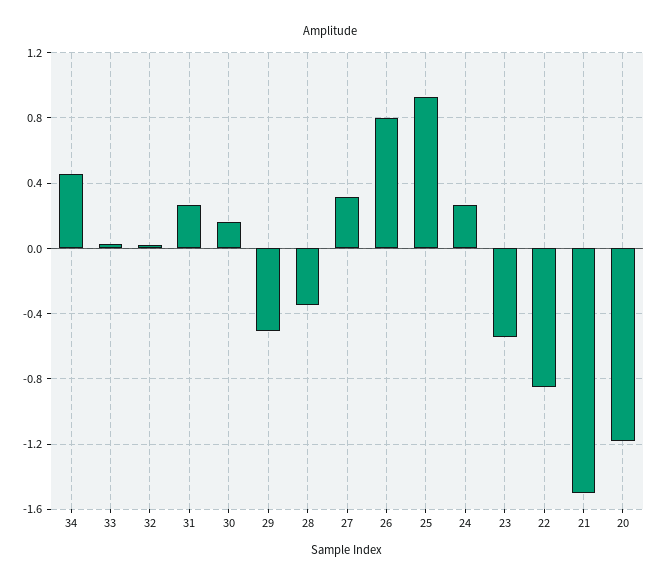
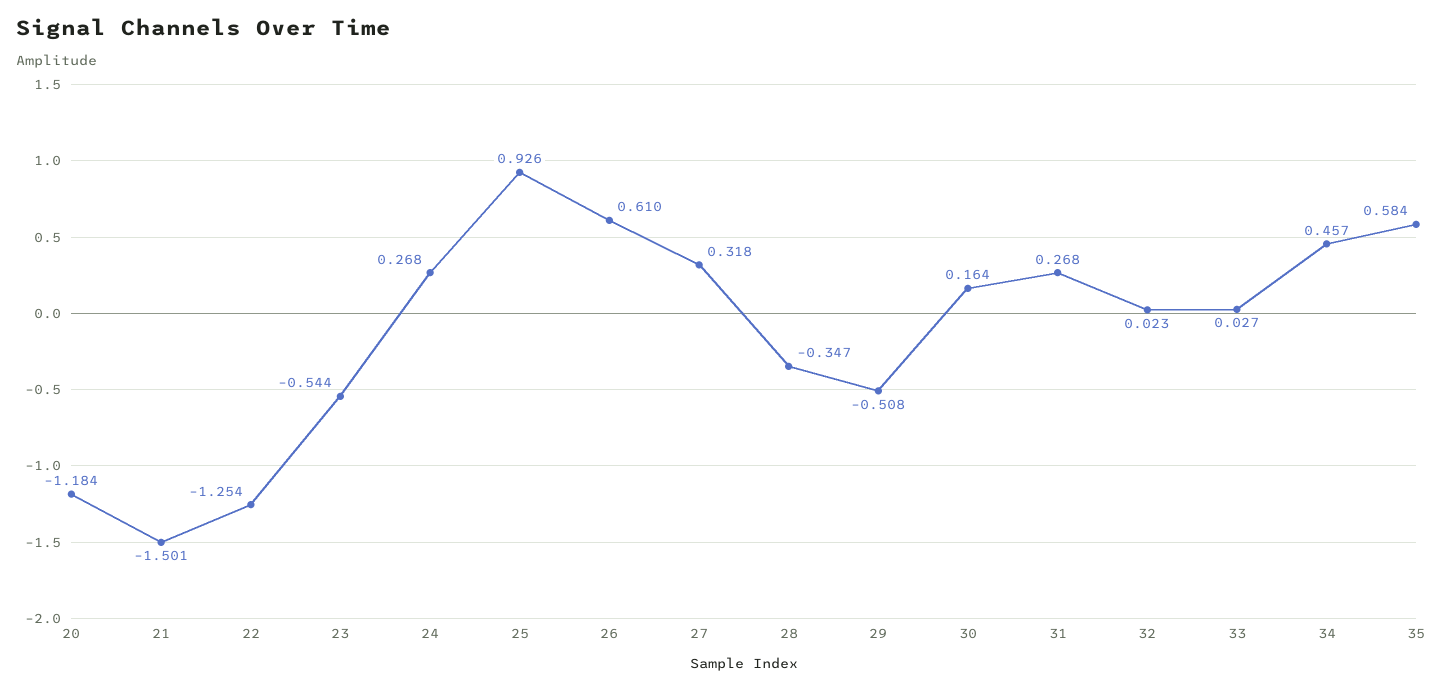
  {
    "34": 0.457,
    "33": 0.027,
    "32": 0.023,
    "31": 0.268,
    "30": 0.164,
    "29": -0.508,
    "28": -0.347,
    "27": 0.318,
-   "26": 0.8,
+   "26": 0.61,
    "25": 0.926,
    "24": 0.268,
    "23": -0.544,
-   "22": -0.85,
+   "22": -1.254,
    "21": -1.501,
-   "20": -1.184
+   "20": -1.184,
+   "35": 0.584
  }

